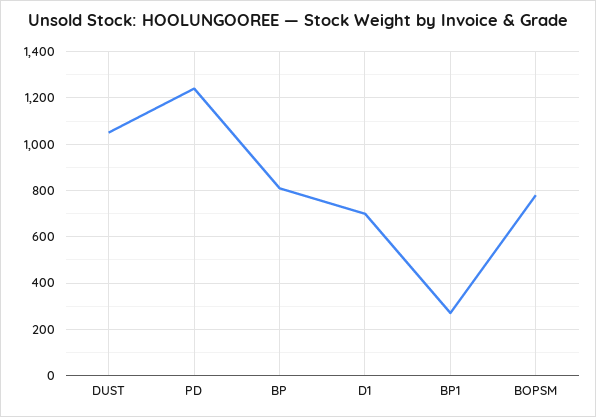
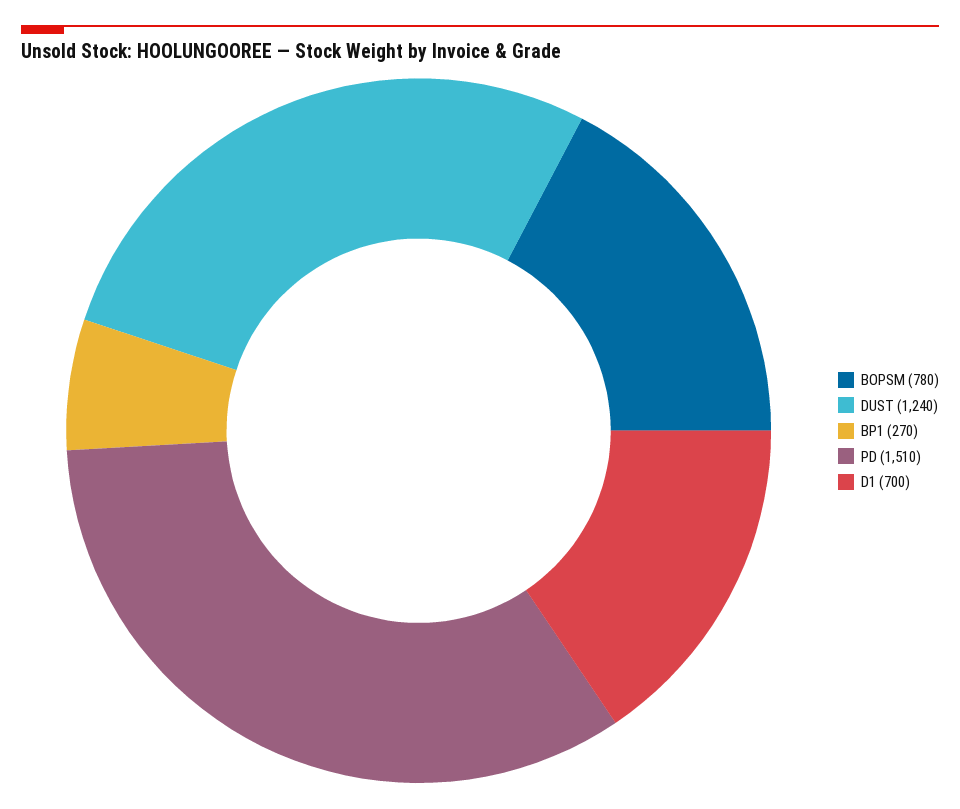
  {
-   "DUST": 1050,
+   "DUST": 1240,
-   "PD": 1250,
+   "PD": 1510,
-   "BP": 800,
    "D1": 700,
    "BP1": 270,
    "BOPSM": 780
  }

